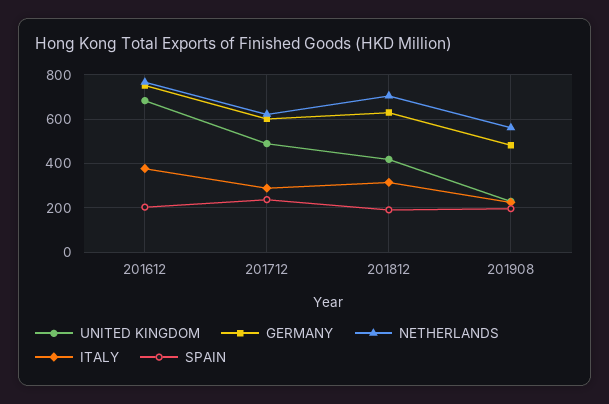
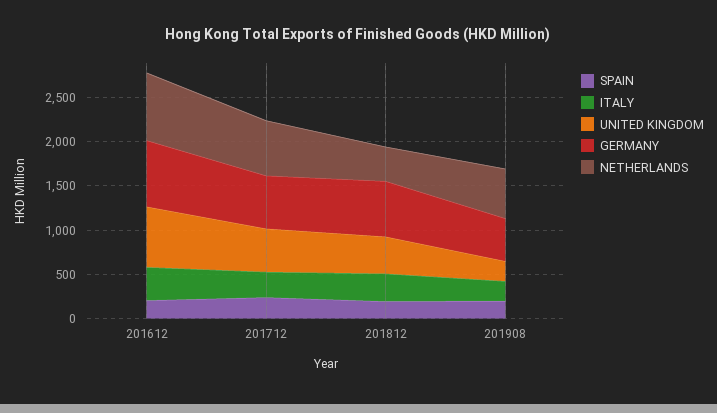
  {
    "UNITED KINGDOM": {
      "201612": 700,
      "201712": 500,
      "201812": 400,
      "201908": 250
    },
    "GERMANY": {
      "201612": 750,
      "201712": 600,
      "201812": 650,
      "201908": 500
    },
    "NETHERLANDS": {
      "201612": 750,
      "201712": 600,
-     "201812": 700,
+     "201812": 400,
      "201908": 550
    },
    "ITALY": {
      "201612": 400,
      "201712": 300,
      "201812": 300,
      "201908": 200
    },
    "SPAIN": {
      "201612": 200,
      "201712": 250,
      "201812": 200,
      "201908": 200
    }
  }

